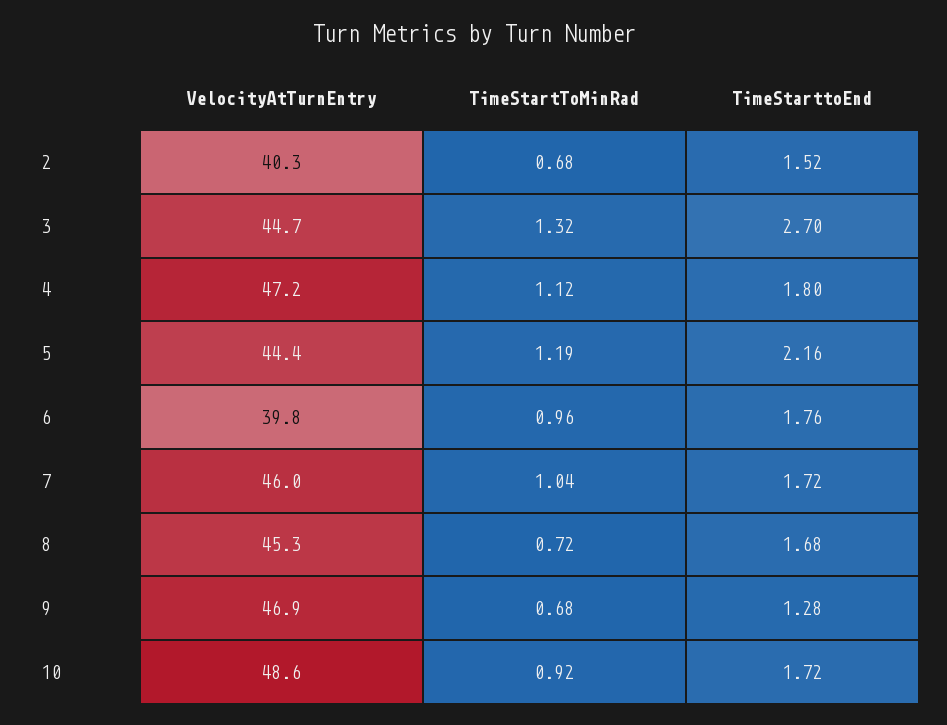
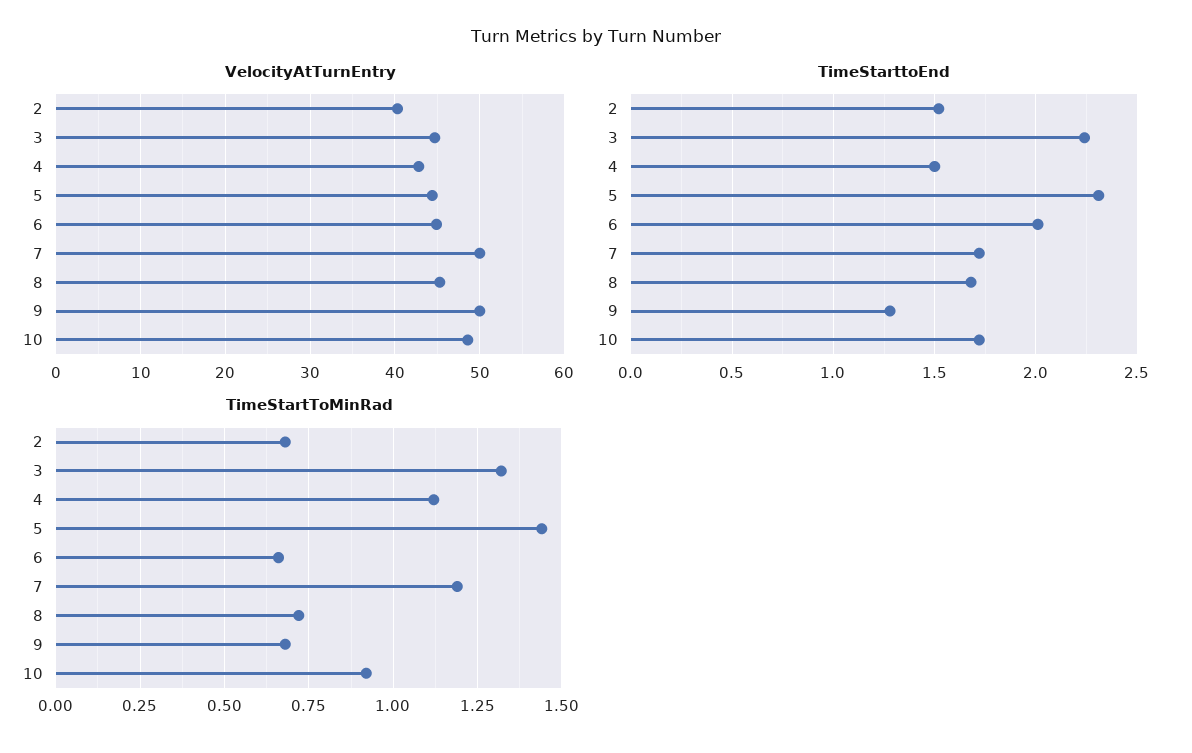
  {
    "VelocityAtTurnEntry": {
      "2": 40.3,
      "3": 44.7,
-     "4": 47.2,
+     "4": 43,
      "5": 44.4,
-     "6": 39.8,
+     "6": 45,
-     "7": 46,
+     "7": 50,
      "8": 45.3,
-     "9": 46.9,
+     "9": 50,
      "10": 48.6
    },
    "TimeStartToMinRad": {
      "2": 0.68,
      "3": 1.32,
      "4": 1.12,
-     "5": 1.19,
+     "5": 1.45,
-     "6": 0.96,
+     "6": 0.65,
-     "7": 1.04,
+     "7": 1.2,
      "8": 0.72,
      "9": 0.68,
      "10": 0.92
    },
    "TimeStarttoEnd": {
      "2": 1.52,
-     "3": 2.7,
+     "3": 2.25,
-     "4": 1.8,
+     "4": 1.5,
-     "5": 2.16,
+     "5": 2.3,
-     "6": 1.76,
+     "6": 2,
      "7": 1.72,
      "8": 1.68,
      "9": 1.28,
      "10": 1.72
    }
  }

